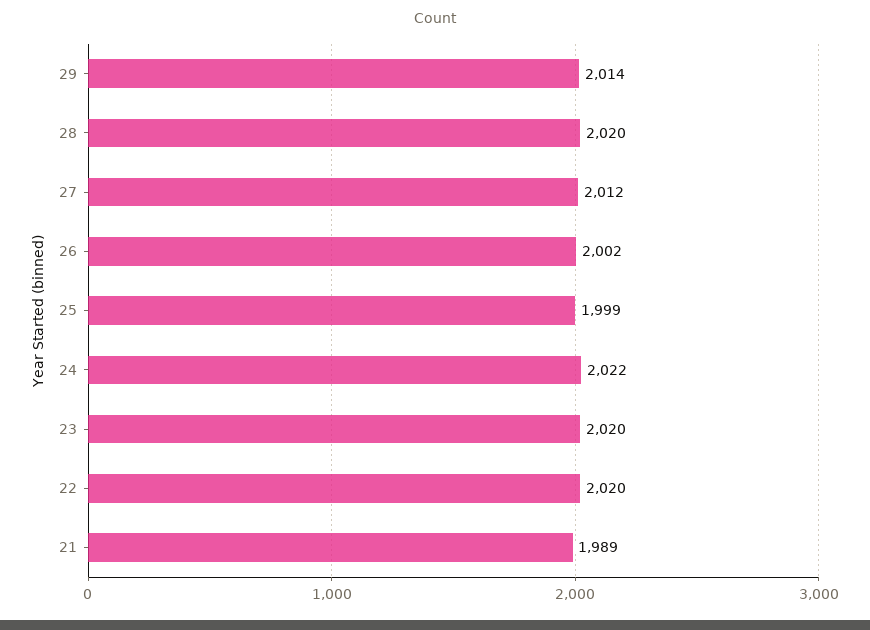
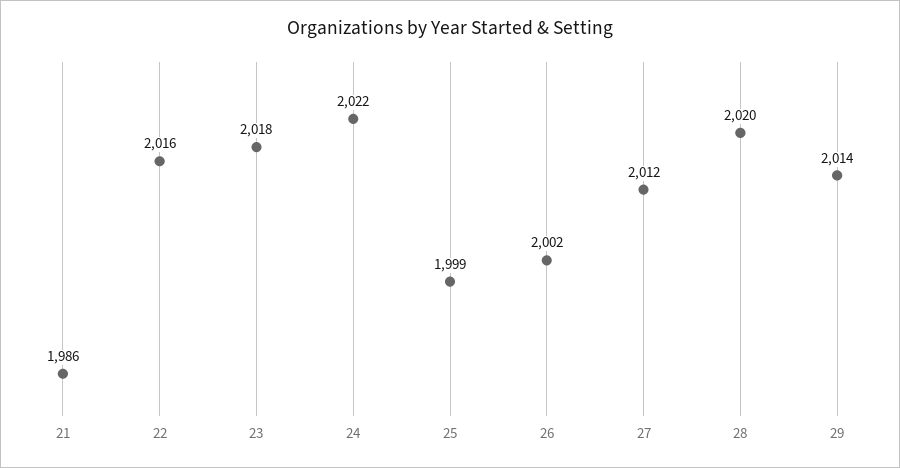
  {
    "29": 2014,
    "28": 2020,
    "27": 2012,
    "26": 2002,
    "25": 1999,
    "24": 2022,
-   "23": 2020,
+   "23": 2018,
-   "22": 2020,
+   "22": 2016,
-   "21": 1989
+   "21": 1986
  }

